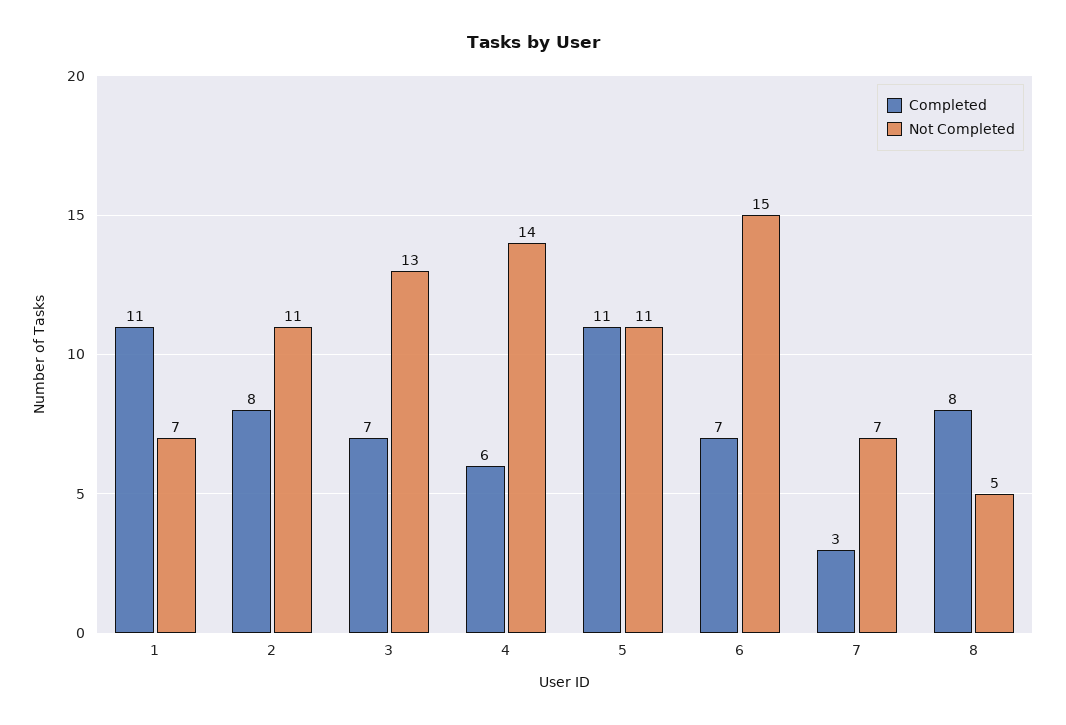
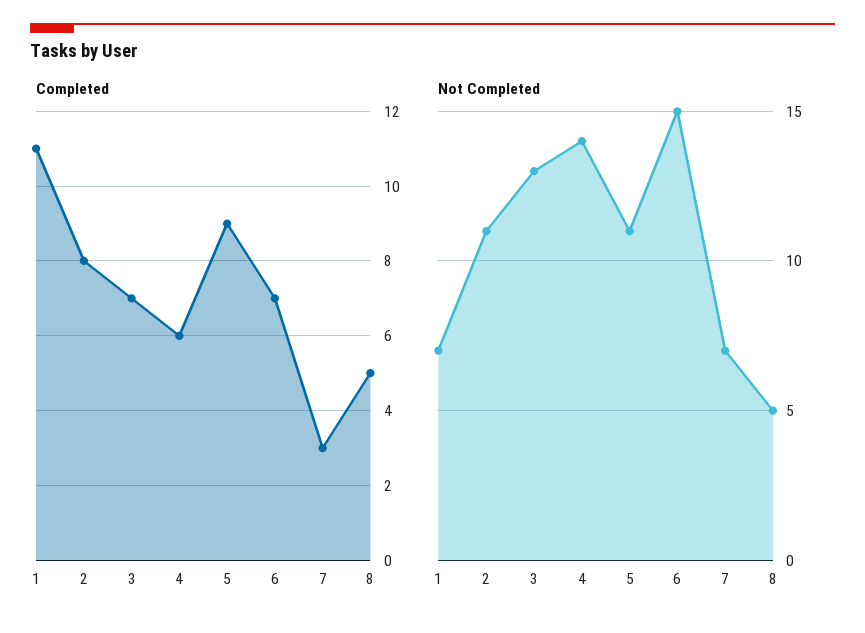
  {
    "Completed": {
      "1": 11,
      "2": 8,
      "3": 7,
      "4": 6,
-     "5": 11,
+     "5": 9,
      "6": 7,
      "7": 3,
-     "8": 8
+     "8": 5
    },
    "Not Completed": {
      "1": 7,
      "2": 11,
      "3": 13,
      "4": 14,
      "5": 11,
      "6": 15,
      "7": 7,
      "8": 5
    }
  }

